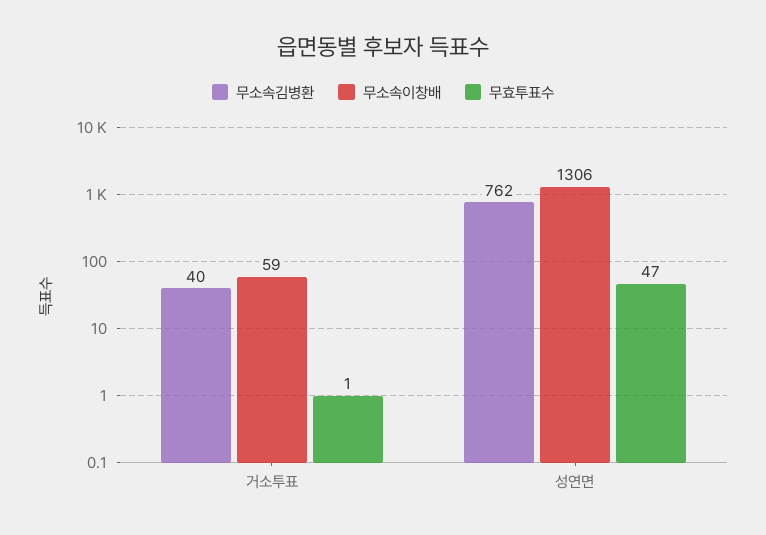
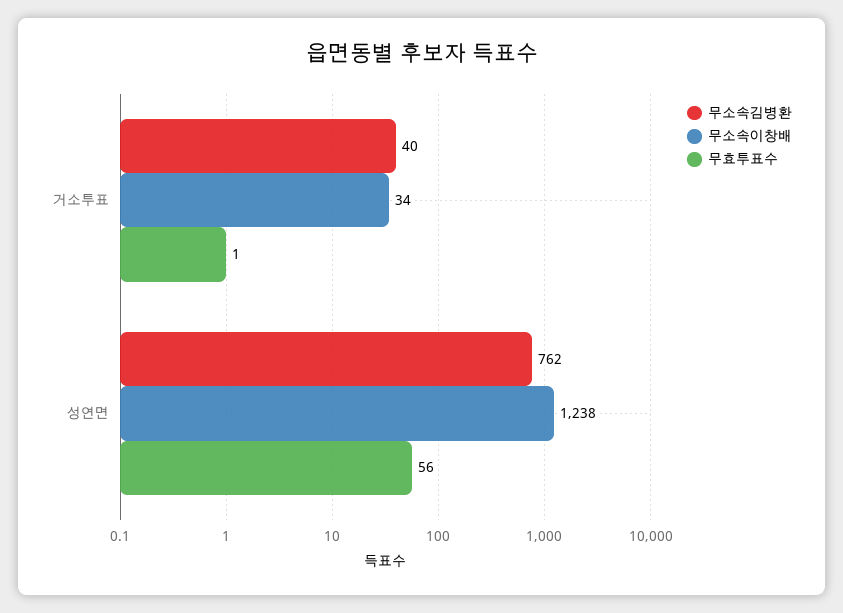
  {
    "무소속김병환": {
      "거소투표": 40,
      "성연면": 762
    },
    "무소속이창배": {
-     "거소투표": 59,
+     "거소투표": 34,
-     "성연면": 1306
+     "성연면": 1238
    },
    "무효투표수": {
      "거소투표": 1,
-     "성연면": 47
+     "성연면": 56
    }
  }

